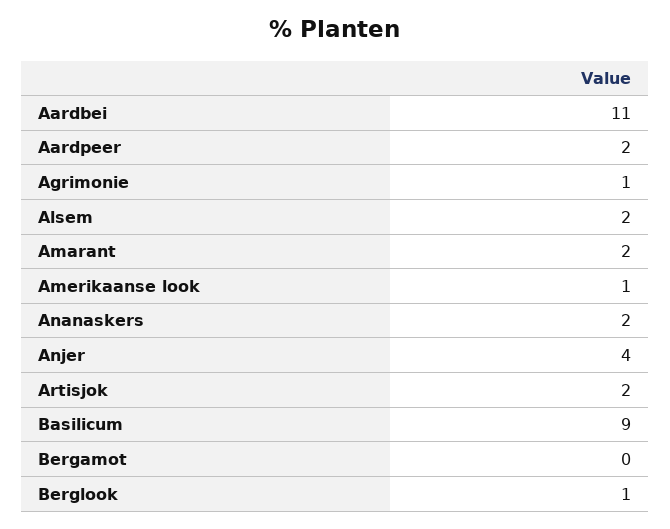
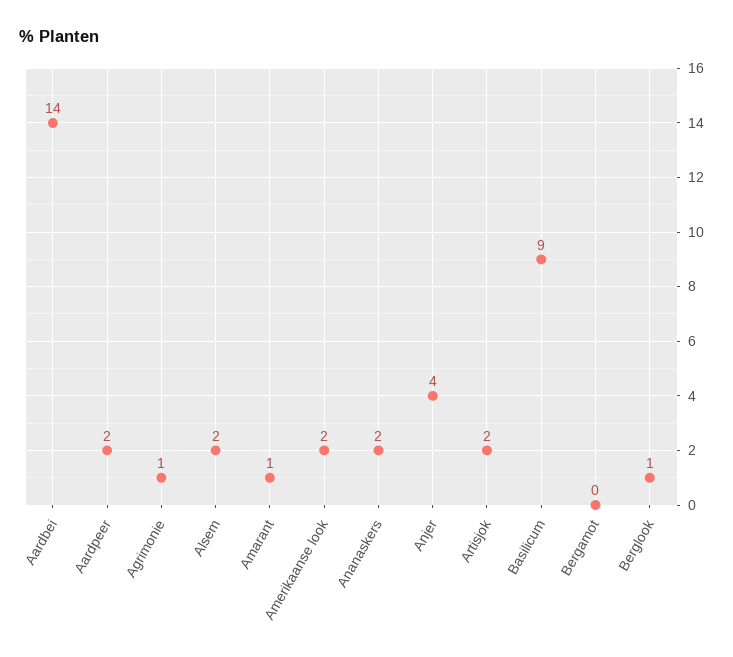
  {
-   "Aardbei": 11,
+   "Aardbei": 14,
    "Aardpeer": 2,
    "Agrimonie": 1,
    "Alsem": 2,
-   "Amarant": 2,
+   "Amarant": 1,
-   "Amerikaanse look": 1,
+   "Amerikaanse look": 2,
    "Ananaskers": 2,
    "Anjer": 4,
    "Artisjok": 2,
    "Basilicum": 9,
    "Bergamot": 0,
    "Berglook": 1
  }

